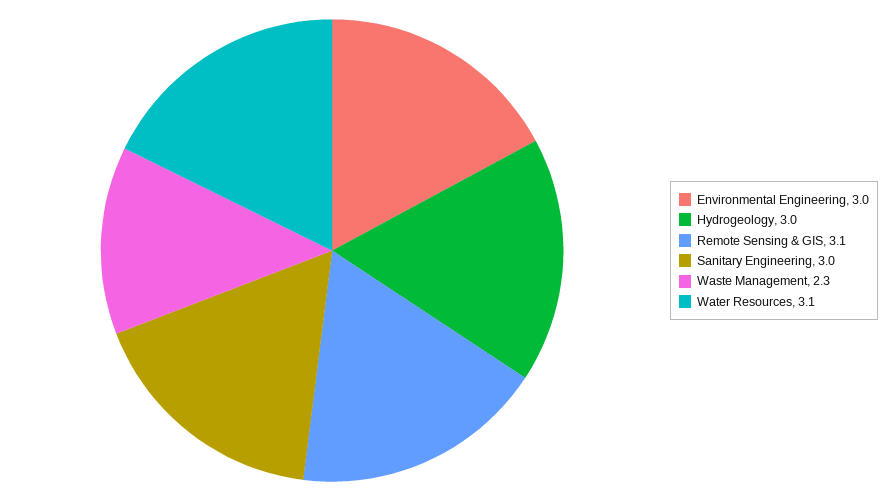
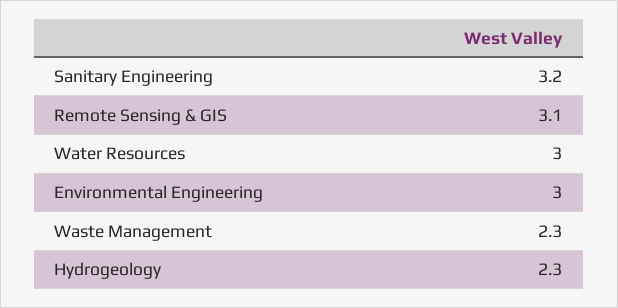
  {
    "Environmental Engineering": 3,
-   "Hydrogeology": 3,
+   "Hydrogeology": 2.3,
    "Remote Sensing & GIS": 3.1,
-   "Sanitary Engineering": 3,
+   "Sanitary Engineering": 3.2,
    "Waste Management": 2.3,
-   "Water Resources": 3.1
+   "Water Resources": 3
  }

